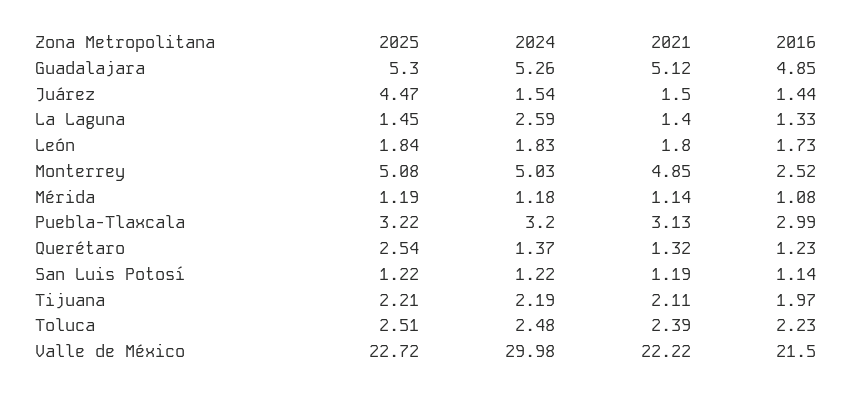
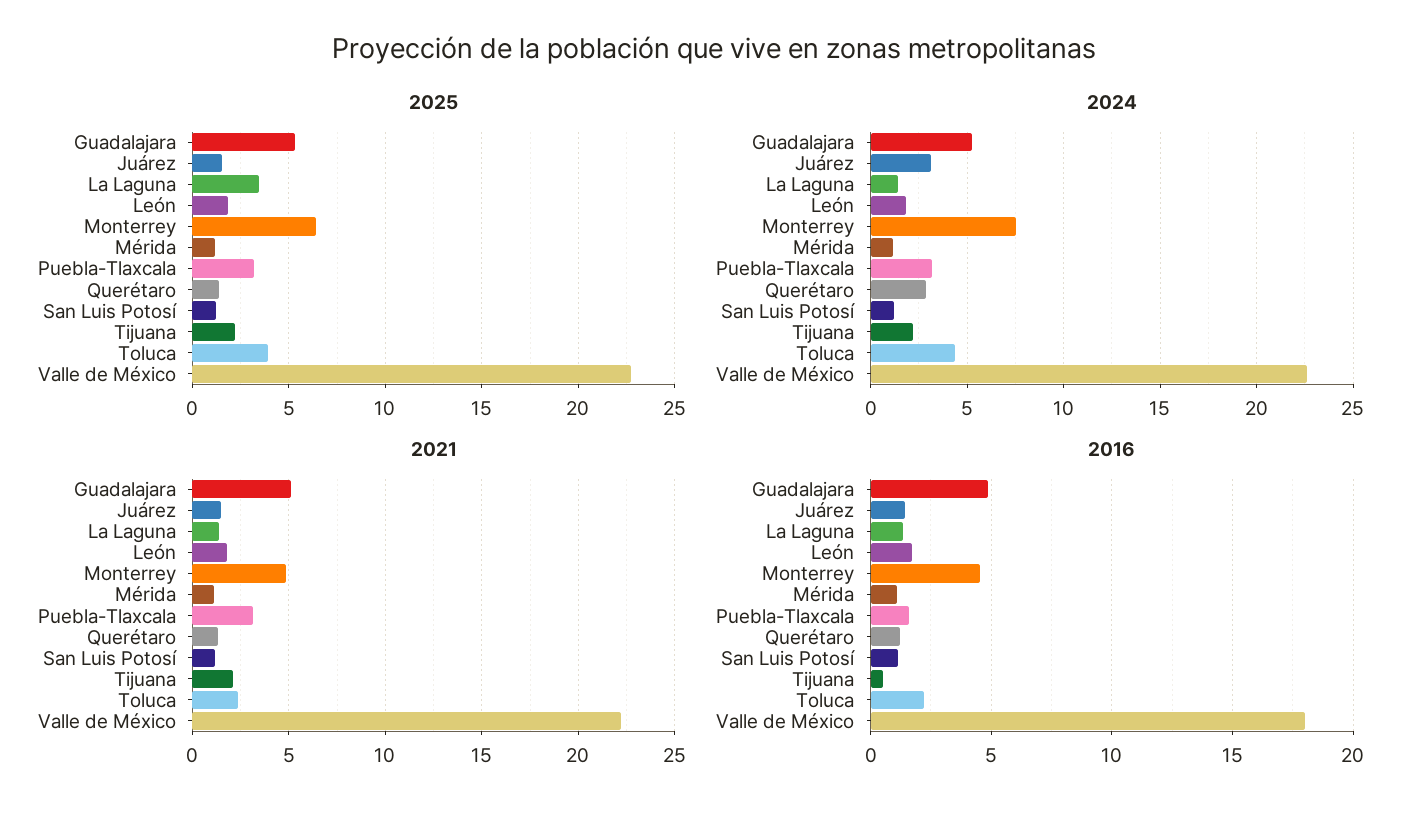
  {
    "2025": {
      "Guadalajara": 5.3,
-     "Juárez": 4.47,
+     "Juárez": 1.5,
-     "La Laguna": 1.45,
+     "La Laguna": 3.5,
      "León": 1.84,
-     "Monterrey": 5.08,
+     "Monterrey": 6.5,
      "Mérida": 1.19,
      "Puebla-Tlaxcala": 3.22,
-     "Querétaro": 2.54,
+     "Querétaro": 1.5,
      "San Luis Potosí": 1.22,
      "Tijuana": 2.21,
-     "Toluca": 2.51,
+     "Toluca": 4,
      "Valle de México": 22.72
    },
    "2024": {
      "Guadalajara": 5.26,
-     "Juárez": 1.54,
+     "Juárez": 3,
-     "La Laguna": 2.59,
+     "La Laguna": 1.5,
      "León": 1.83,
-     "Monterrey": 5.03,
+     "Monterrey": 7.5,
      "Mérida": 1.18,
      "Puebla-Tlaxcala": 3.2,
-     "Querétaro": 1.37,
+     "Querétaro": 3,
      "San Luis Potosí": 1.22,
      "Tijuana": 2.19,
-     "Toluca": 2.48,
+     "Toluca": 4.5,
-     "Valle de México": 29.98
+     "Valle de México": 22.5
    },
    "2021": {
      "Guadalajara": 5.12,
      "Juárez": 1.5,
      "La Laguna": 1.4,
      "León": 1.8,
      "Monterrey": 4.85,
      "Mérida": 1.14,
      "Puebla-Tlaxcala": 3.13,
      "Querétaro": 1.32,
      "San Luis Potosí": 1.19,
      "Tijuana": 2.11,
      "Toluca": 2.39,
      "Valle de México": 22.22
    },
    "2016": {
      "Guadalajara": 4.85,
      "Juárez": 1.44,
      "La Laguna": 1.33,
      "León": 1.73,
-     "Monterrey": 2.52,
+     "Monterrey": 4.5,
      "Mérida": 1.08,
-     "Puebla-Tlaxcala": 2.99,
+     "Puebla-Tlaxcala": 1.5,
      "Querétaro": 1.23,
      "San Luis Potosí": 1.14,
-     "Tijuana": 1.97,
+     "Tijuana": 0.5,
      "Toluca": 2.23,
-     "Valle de México": 21.5
+     "Valle de México": 18
    }
  }

